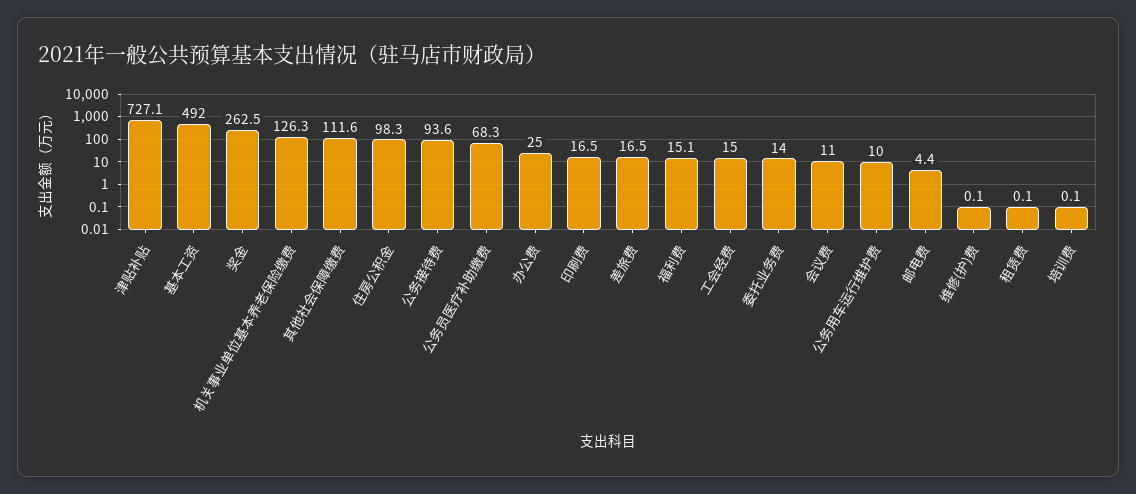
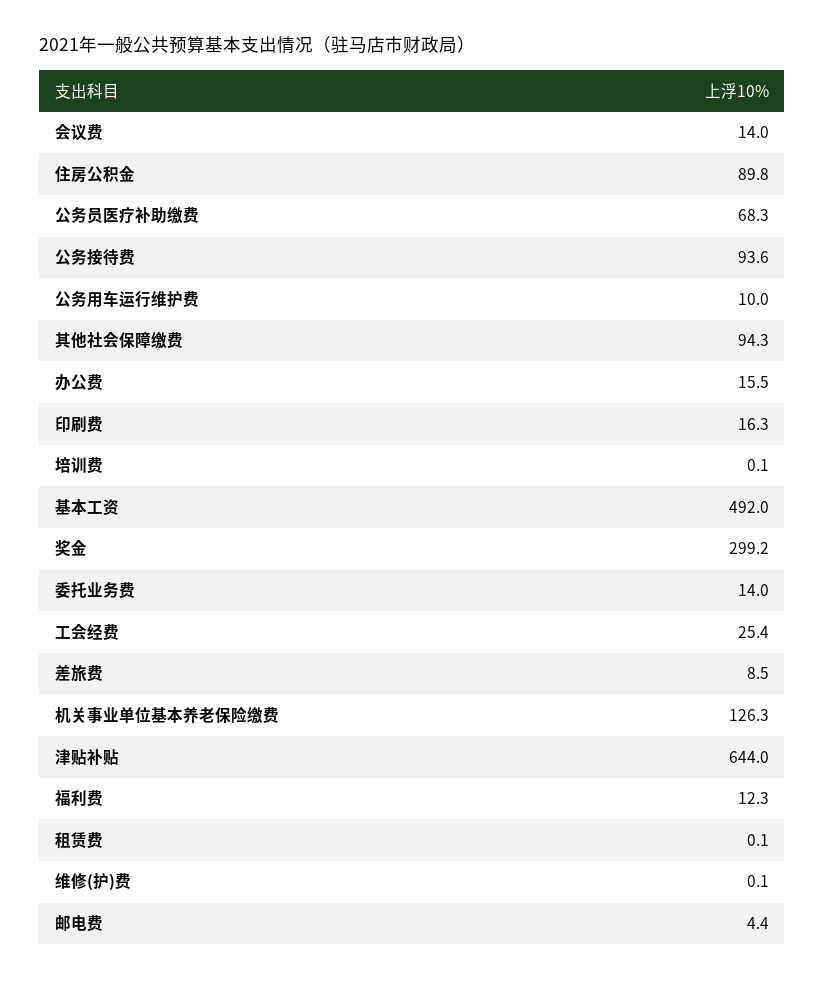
  {
-   "津贴补贴": 727.1,
+   "津贴补贴": 644,
    "基本工资": 492,
-   "奖金": 262.5,
+   "奖金": 299.2,
    "机关事业单位基本养老保险缴费": 126.3,
-   "其他社会保障缴费": 111.6,
+   "其他社会保障缴费": 94.3,
-   "住房公积金": 98.3,
+   "住房公积金": 89.8,
    "公务接待费": 93.6,
    "公务员医疗补助缴费": 68.3,
-   "办公费": 25,
+   "办公费": 15.5,
-   "印刷费": 16.5,
+   "印刷费": 16.3,
-   "差旅费": 16.5,
+   "差旅费": 8.5,
-   "福利费": 15.1,
+   "福利费": 12.3,
-   "工会经费": 15,
+   "工会经费": 25.4,
    "委托业务费": 14,
-   "会议费": 11,
+   "会议费": 14,
    "公务用车运行维护费": 10,
    "邮电费": 4.4,
    "维修(护)费": 0.1,
    "租赁费": 0.1,
    "培训费": 0.1
  }

